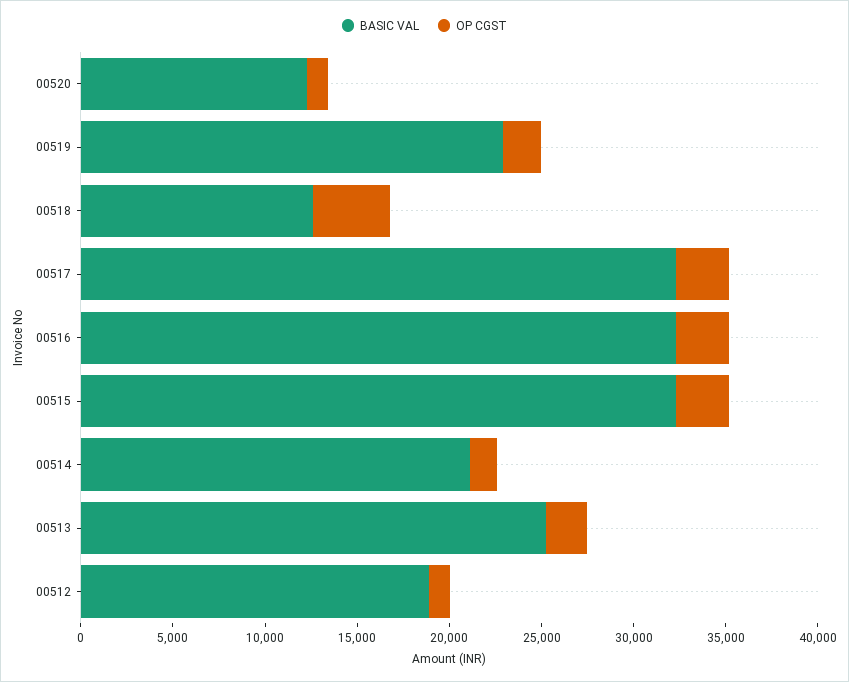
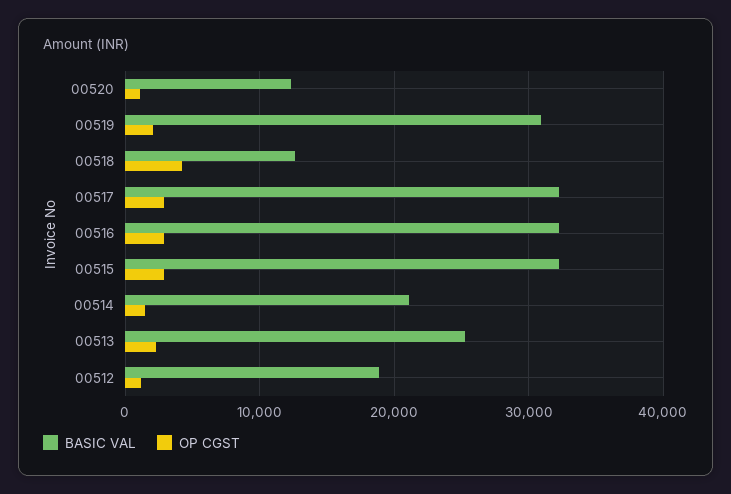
  {
    "BASIC VAL": {
      "00520": 12000,
-     "00519": 23000,
+     "00519": 31000,
      "00518": 13000,
      "00517": 32000,
      "00516": 32000,
      "00515": 32000,
      "00514": 21000,
      "00513": 25000,
      "00512": 19000
    },
    "OP CGST": {
      "00520": 1000,
      "00519": 2000,
      "00518": 4000,
      "00517": 3000,
      "00516": 3000,
      "00515": 3000,
      "00514": 1000,
      "00513": 2000,
      "00512": 1000
    }
  }

